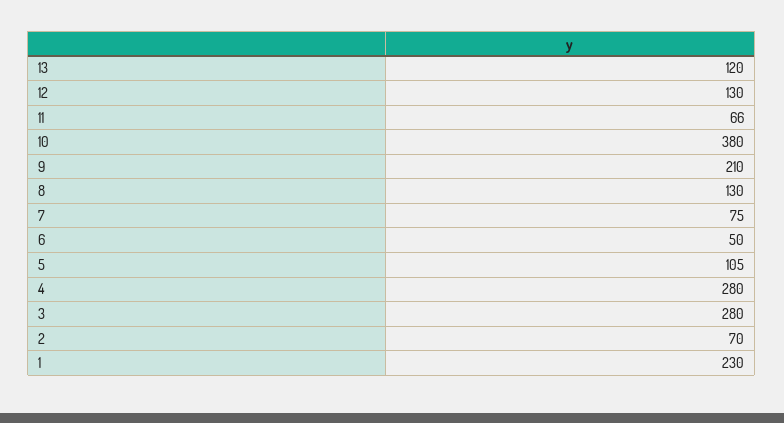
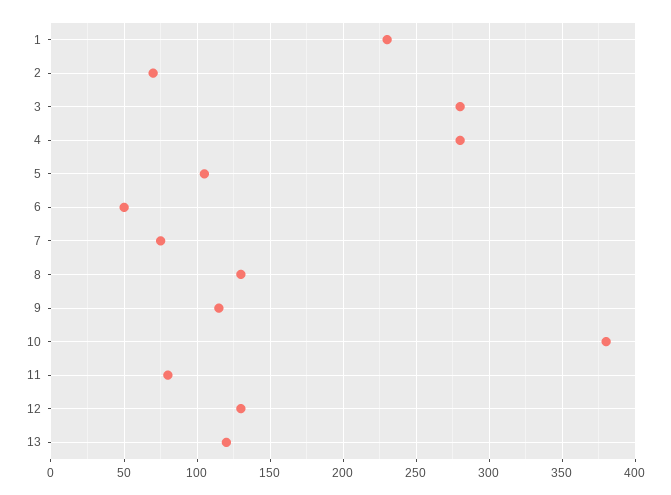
  {
    "13": 120,
    "12": 130,
-   "11": 66,
+   "11": 80,
    "10": 380,
-   "9": 210,
+   "9": 115,
    "8": 130,
    "7": 75,
    "6": 50,
    "5": 105,
    "4": 280,
    "3": 280,
    "2": 70,
    "1": 230
  }

